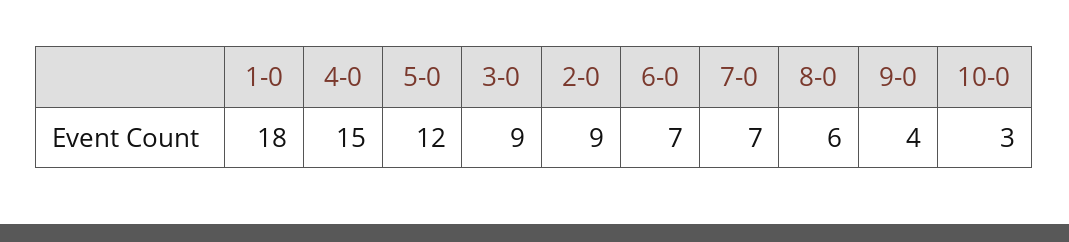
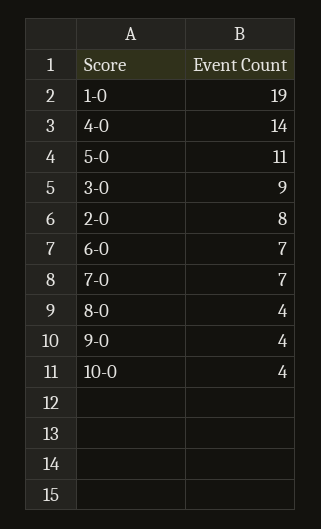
  {
-   "1-0": 18,
+   "1-0": 19,
-   "4-0": 15,
+   "4-0": 14,
-   "5-0": 12,
+   "5-0": 11,
    "3-0": 9,
-   "2-0": 9,
+   "2-0": 8,
    "6-0": 7,
    "7-0": 7,
-   "8-0": 6,
+   "8-0": 4,
    "9-0": 4,
-   "10-0": 3
+   "10-0": 4
  }

